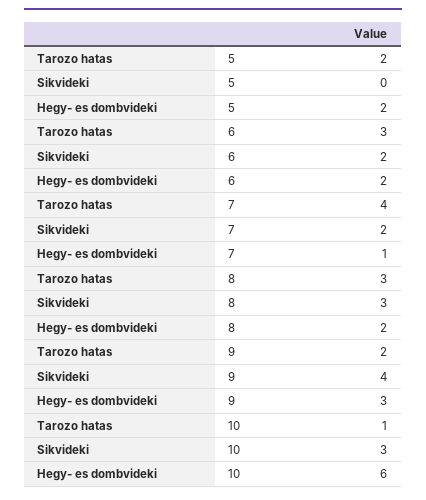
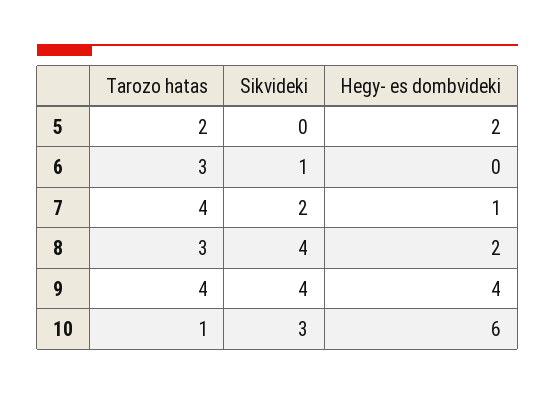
  {
    "Tarozo hatas": {
      "5": 2,
      "6": 3,
      "7": 4,
      "8": 3,
-     "9": 2,
+     "9": 4,
      "10": 1
    },
    "Sikvideki": {
      "5": 0,
-     "6": 2,
+     "6": 1,
      "7": 2,
-     "8": 3,
+     "8": 4,
      "9": 4,
      "10": 3
    },
    "Hegy- es dombvideki": {
      "5": 2,
-     "6": 2,
+     "6": 0,
      "7": 1,
      "8": 2,
-     "9": 3,
+     "9": 4,
      "10": 6
    }
  }

